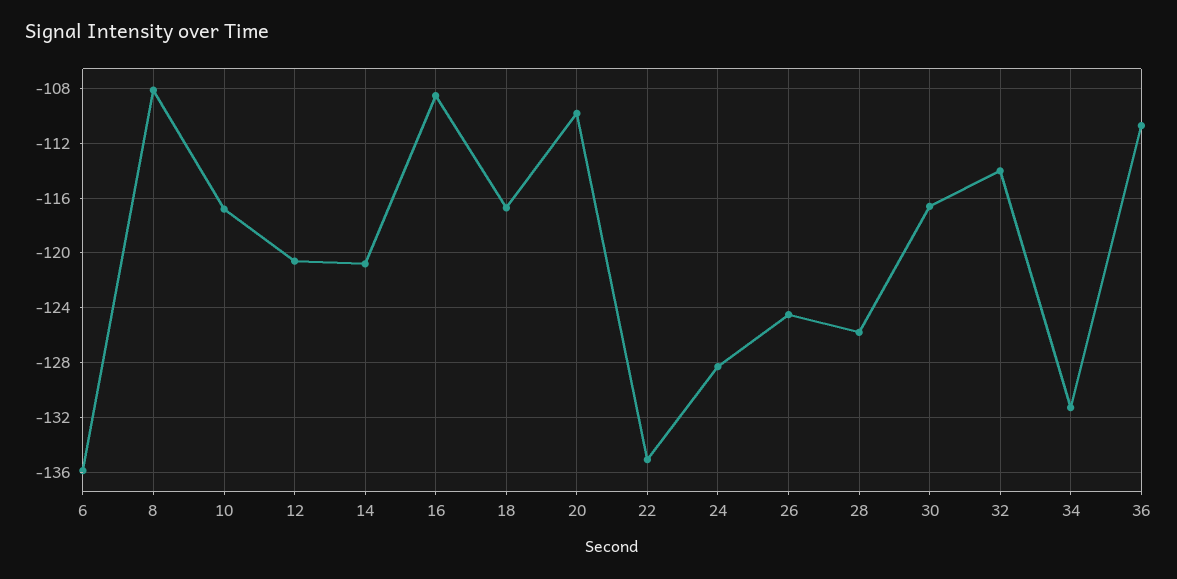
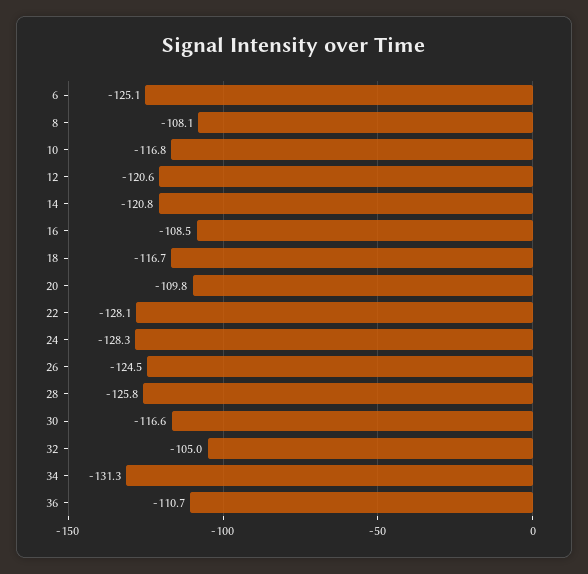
  {
-   "6": -136,
+   "6": -125.1,
    "8": -108.1,
    "10": -116.8,
    "12": -120.6,
    "14": -120.8,
    "16": -108.5,
    "18": -116.7,
    "20": -109.8,
-   "22": -135,
+   "22": -128.1,
    "24": -128.3,
    "26": -124.5,
    "28": -125.8,
    "30": -116.6,
-   "32": -114,
+   "32": -105,
    "34": -131.3,
    "36": -110.7
  }

